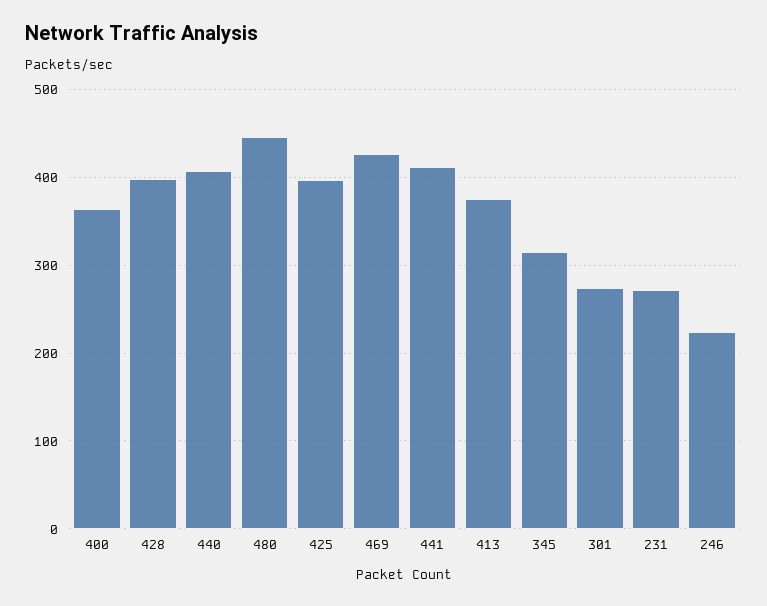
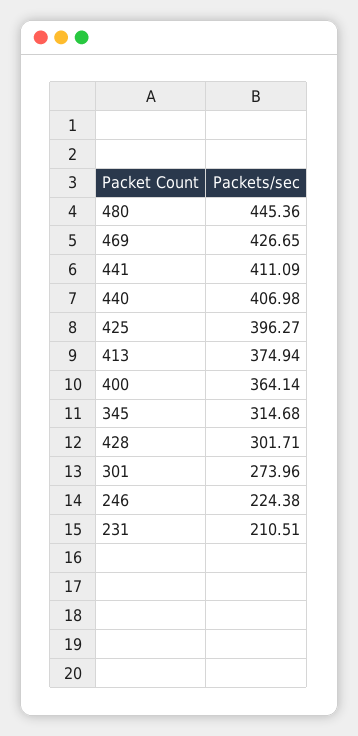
  {
    "400": 364.14,
-   "428": 400,
+   "428": 301.71,
    "440": 406.98,
    "480": 445.36,
    "425": 396.27,
    "469": 426.65,
    "441": 411.09,
    "413": 374.94,
    "345": 314.68,
    "301": 273.96,
-   "231": 270,
+   "231": 210.51,
    "246": 224.38
  }

